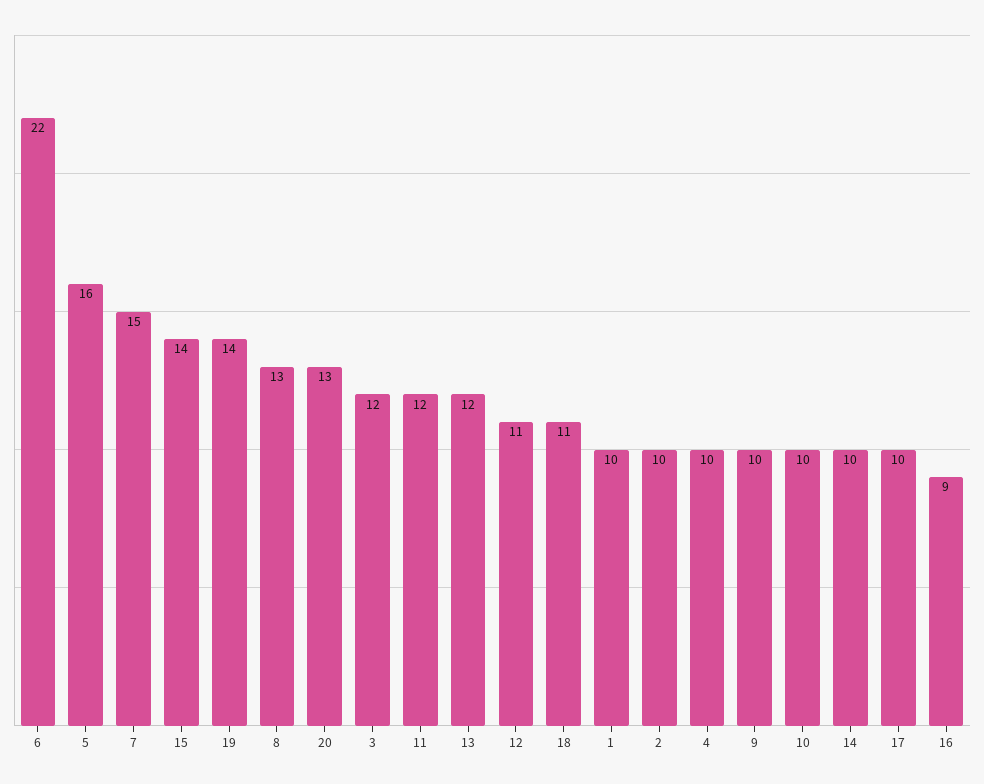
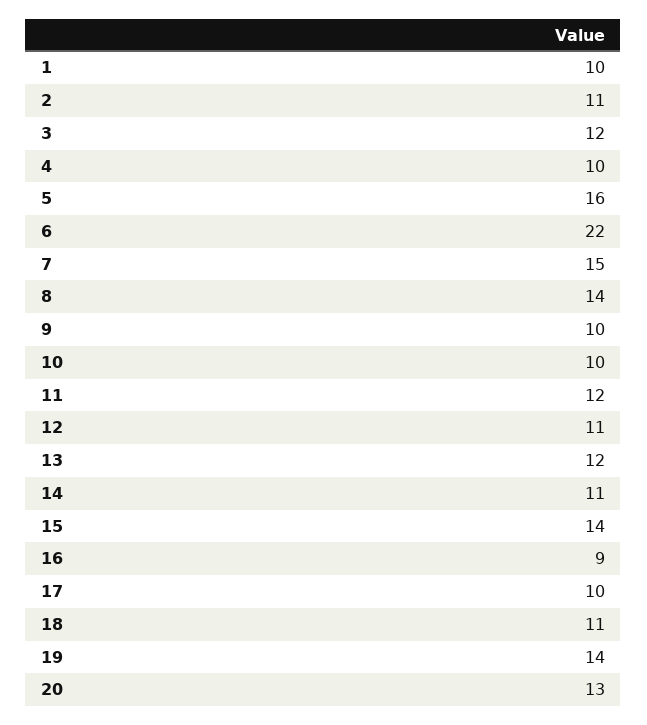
  {
    "6": 22,
    "5": 16,
    "7": 15,
    "15": 14,
    "19": 14,
-   "8": 13,
+   "8": 14,
    "20": 13,
    "3": 12,
    "11": 12,
    "13": 12,
    "12": 11,
    "18": 11,
    "1": 10,
-   "2": 10,
+   "2": 11,
    "4": 10,
    "9": 10,
    "10": 10,
-   "14": 10,
+   "14": 11,
    "17": 10,
    "16": 9
  }

